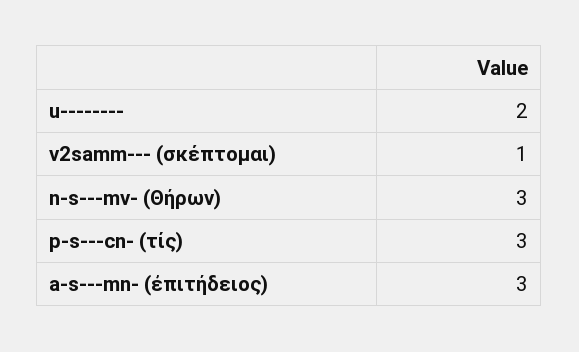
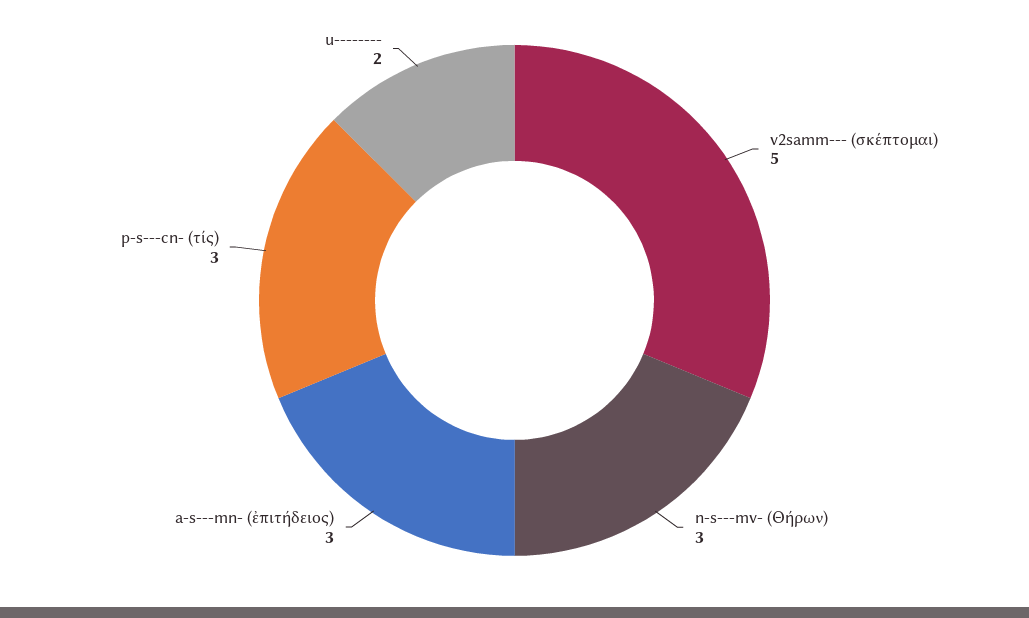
  {
    "u--------": 2,
-   "v2samm--- (σκέπτομαι)": 1,
+   "v2samm--- (σκέπτομαι)": 5,
    "n-s---mv- (Θήρων)": 3,
    "p-s---cn- (τίς)": 3,
    "a-s---mn- (ἐπιτήδειος)": 3
  }

